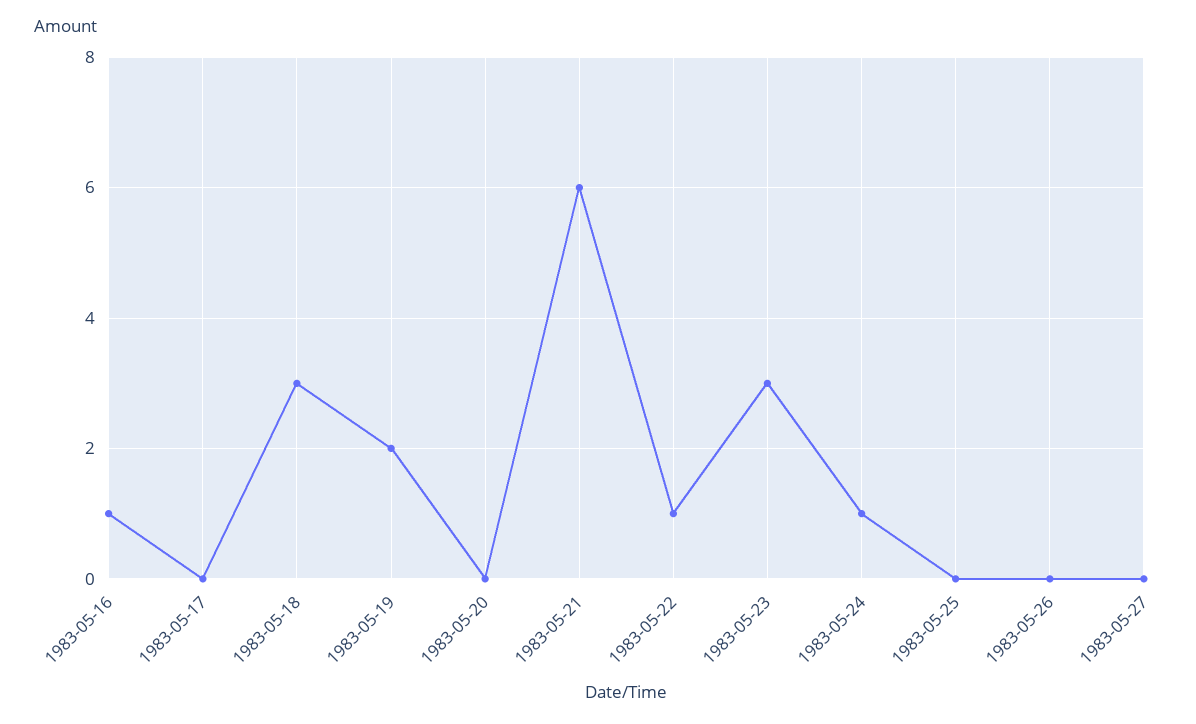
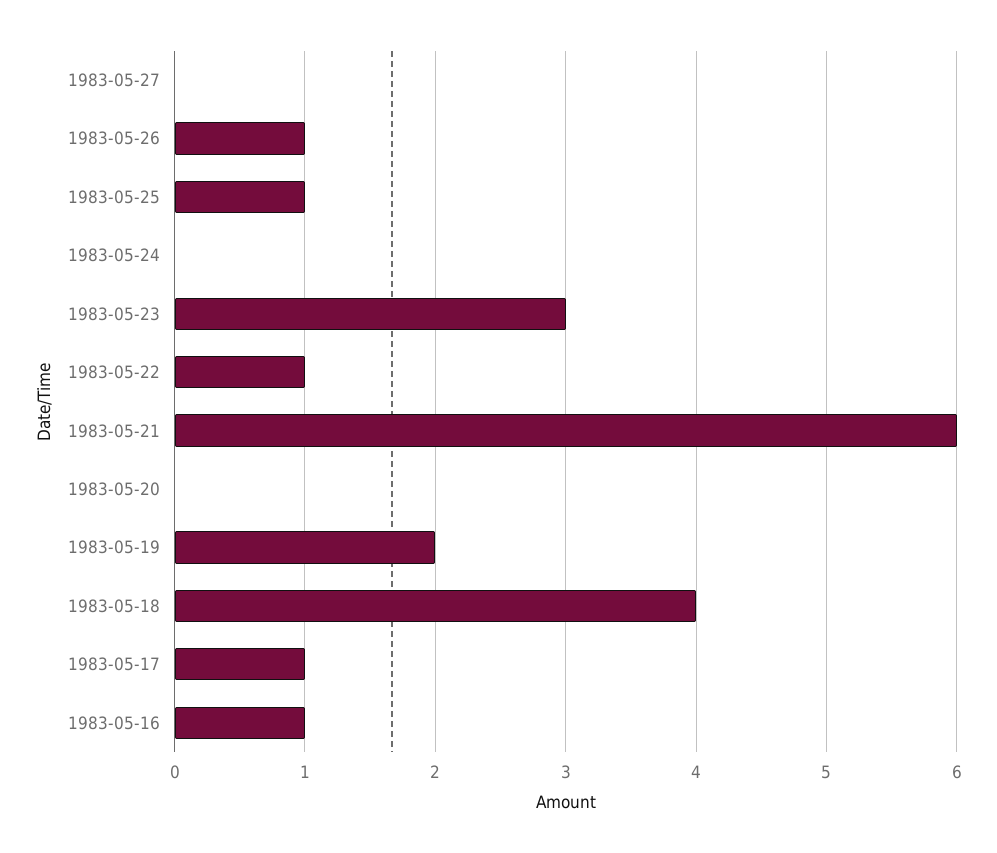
  {
    "1983-05-16": 1,
-   "1983-05-17": 0,
+   "1983-05-17": 1,
-   "1983-05-18": 3,
+   "1983-05-18": 4,
    "1983-05-19": 2,
    "1983-05-20": 0,
    "1983-05-21": 6,
    "1983-05-22": 1,
    "1983-05-23": 3,
-   "1983-05-24": 1,
+   "1983-05-24": 0,
-   "1983-05-25": 0,
+   "1983-05-25": 1,
-   "1983-05-26": 0,
+   "1983-05-26": 1,
    "1983-05-27": 0
  }

